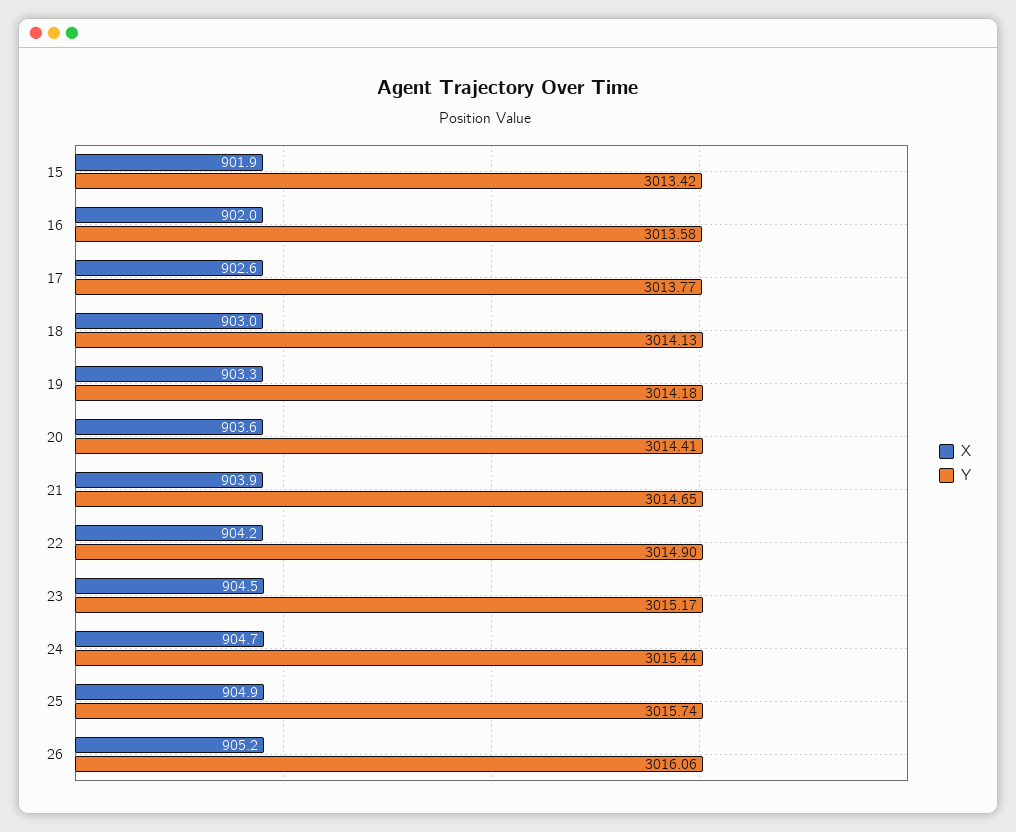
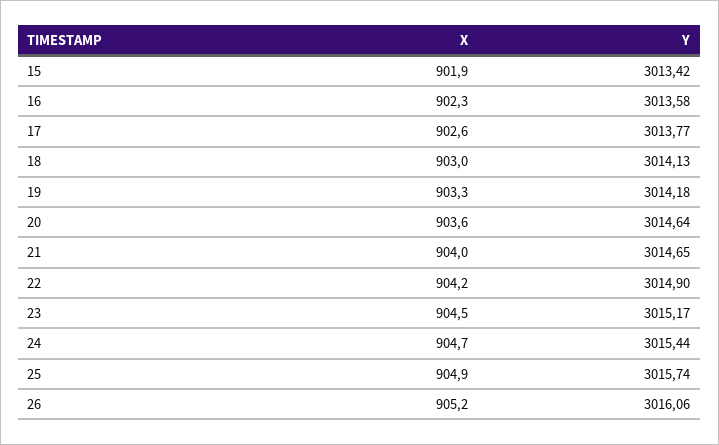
  {
    "X": {
      "15": 901.9,
-     "16": 902,
+     "16": 902.3,
      "17": 902.6,
      "18": 903,
      "19": 903.3,
      "20": 903.6,
-     "21": 903.9,
+     "21": 904,
      "22": 904.2,
      "23": 904.5,
      "24": 904.7,
      "25": 904.9,
      "26": 905.2
    },
    "Y": {
      "15": 3013.42,
      "16": 3013.58,
      "17": 3013.77,
      "18": 3014.13,
      "19": 3014.18,
-     "20": 3014.41,
+     "20": 3014.64,
      "21": 3014.65,
      "22": 3014.9,
      "23": 3015.17,
      "24": 3015.44,
      "25": 3015.74,
      "26": 3016.06
    }
  }

